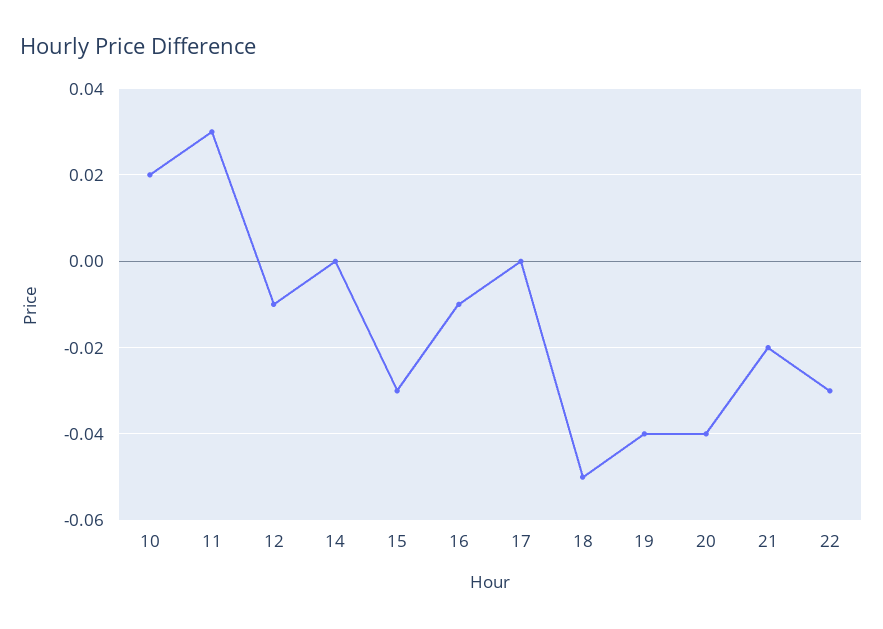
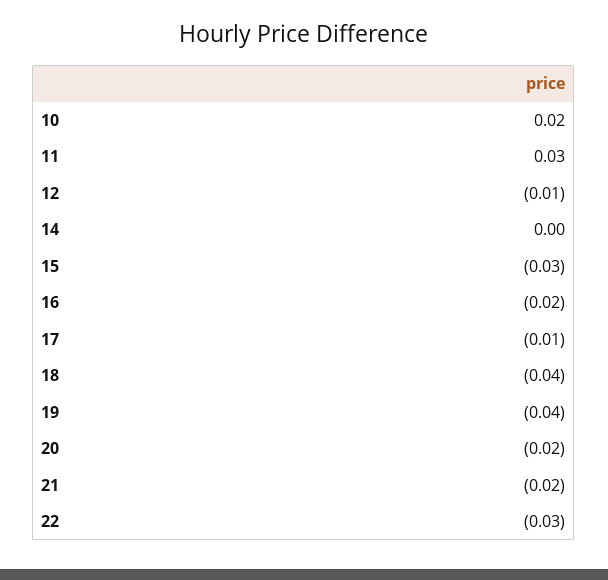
  {
    "10": 0.02,
    "11": 0.03,
    "12": -0.01,
    "14": 0,
    "15": -0.03,
-   "16": -0.01,
+   "16": -0.02,
-   "17": 0,
+   "17": -0.01,
-   "18": -0.05,
+   "18": -0.04,
    "19": -0.04,
-   "20": -0.04,
+   "20": -0.02,
    "21": -0.02,
    "22": -0.03
  }

